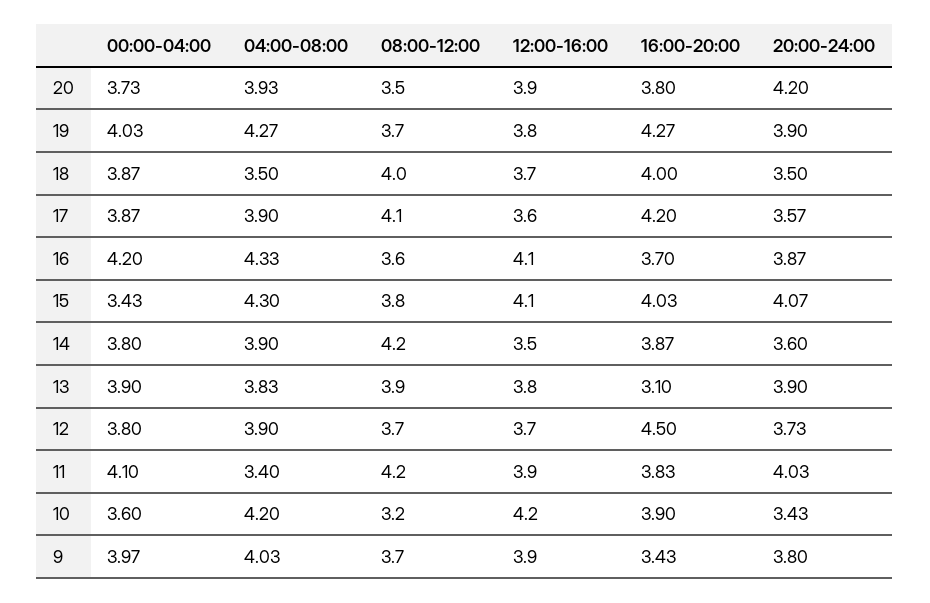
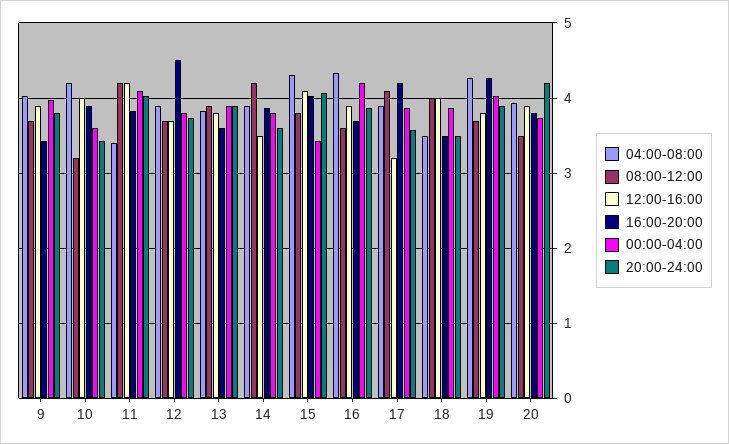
  {
    "00:00-04:00": {
      "20": 3.73,
      "19": 4.03,
      "18": 3.87,
      "17": 3.87,
      "16": 4.2,
      "15": 3.43,
      "14": 3.8,
      "13": 3.9,
      "12": 3.8,
      "11": 4.1,
      "10": 3.6,
      "9": 3.97
    },
    "04:00-08:00": {
      "20": 3.93,
      "19": 4.27,
      "18": 3.5,
      "17": 3.9,
      "16": 4.33,
      "15": 4.3,
      "14": 3.9,
      "13": 3.83,
      "12": 3.9,
      "11": 3.4,
      "10": 4.2,
      "9": 4.03
    },
    "08:00-12:00": {
      "20": 3.5,
      "19": 3.7,
      "18": 4,
      "17": 4.1,
      "16": 3.6,
      "15": 3.8,
      "14": 4.2,
      "13": 3.9,
      "12": 3.7,
      "11": 4.2,
      "10": 3.2,
      "9": 3.7
    },
    "12:00-16:00": {
      "20": 3.9,
      "19": 3.8,
-     "18": 3.7,
+     "18": 4,
-     "17": 3.6,
+     "17": 3.2,
-     "16": 4.1,
+     "16": 3.9,
      "15": 4.1,
      "14": 3.5,
      "13": 3.8,
      "12": 3.7,
-     "11": 3.9,
+     "11": 4.2,
-     "10": 4.2,
+     "10": 4,
      "9": 3.9
    },
    "16:00-20:00": {
      "20": 3.8,
      "19": 4.27,
-     "18": 4,
+     "18": 3.5,
      "17": 4.2,
      "16": 3.7,
      "15": 4.03,
      "14": 3.87,
-     "13": 3.1,
+     "13": 3.6,
      "12": 4.5,
      "11": 3.83,
      "10": 3.9,
      "9": 3.43
    },
    "20:00-24:00": {
      "20": 4.2,
      "19": 3.9,
      "18": 3.5,
      "17": 3.57,
      "16": 3.87,
      "15": 4.07,
      "14": 3.6,
      "13": 3.9,
      "12": 3.73,
      "11": 4.03,
      "10": 3.43,
      "9": 3.8
    }
  }

